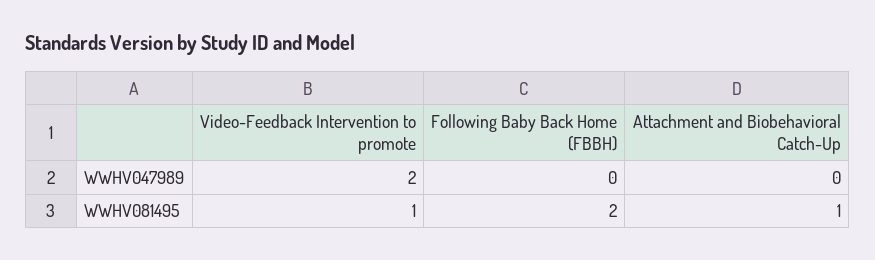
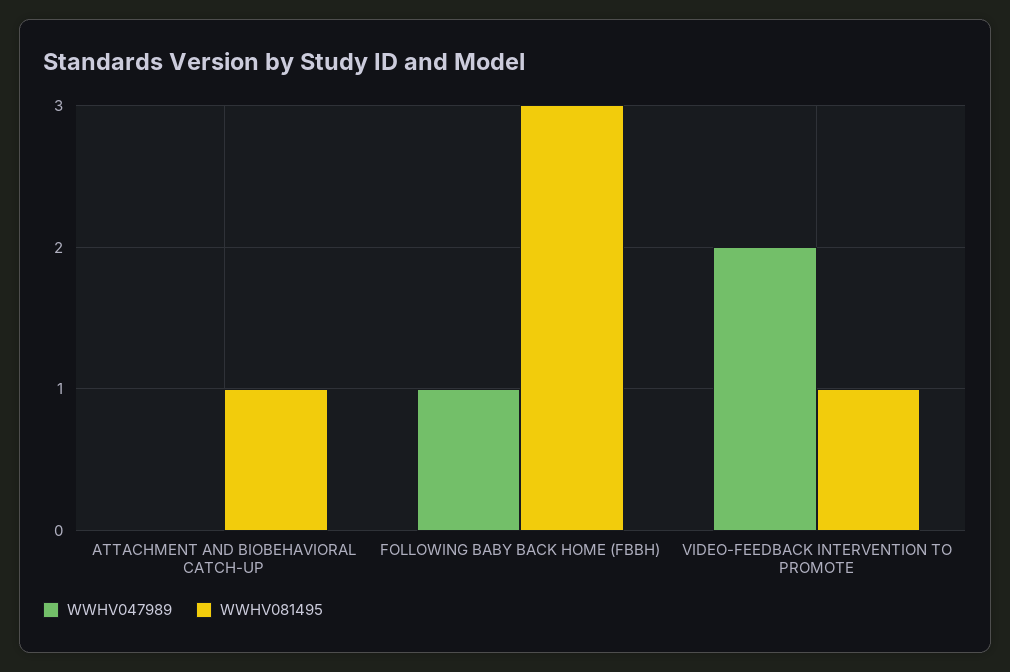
  {
    "WWHV047989": {
      "Video-Feedback Intervention to promote": 2,
-     "Following Baby Back Home (FBBH)": 0,
+     "Following Baby Back Home (FBBH)": 1,
      "Attachment and Biobehavioral Catch-Up": 0
    },
    "WWHV081495": {
      "Video-Feedback Intervention to promote": 1,
-     "Following Baby Back Home (FBBH)": 2,
+     "Following Baby Back Home (FBBH)": 3,
      "Attachment and Biobehavioral Catch-Up": 1
    }
  }

